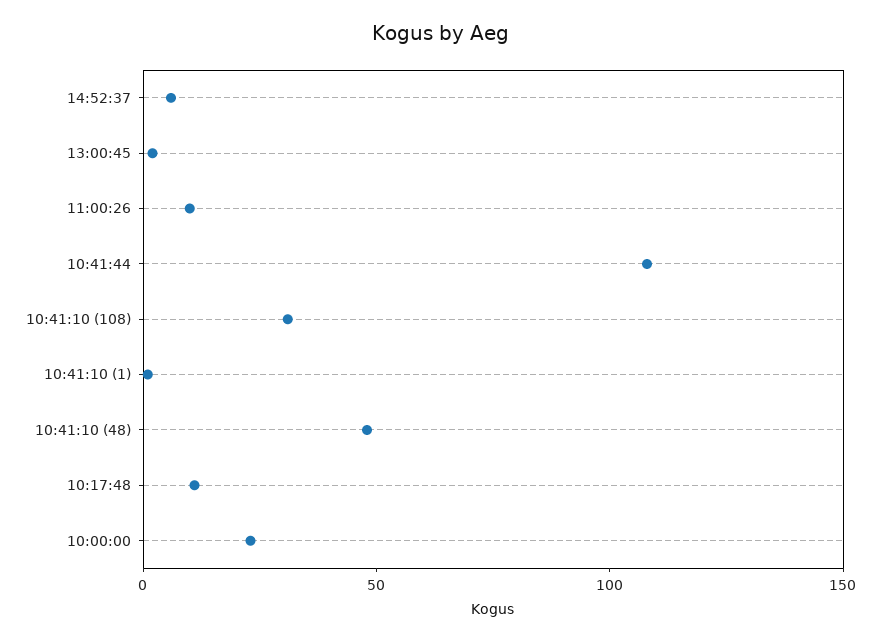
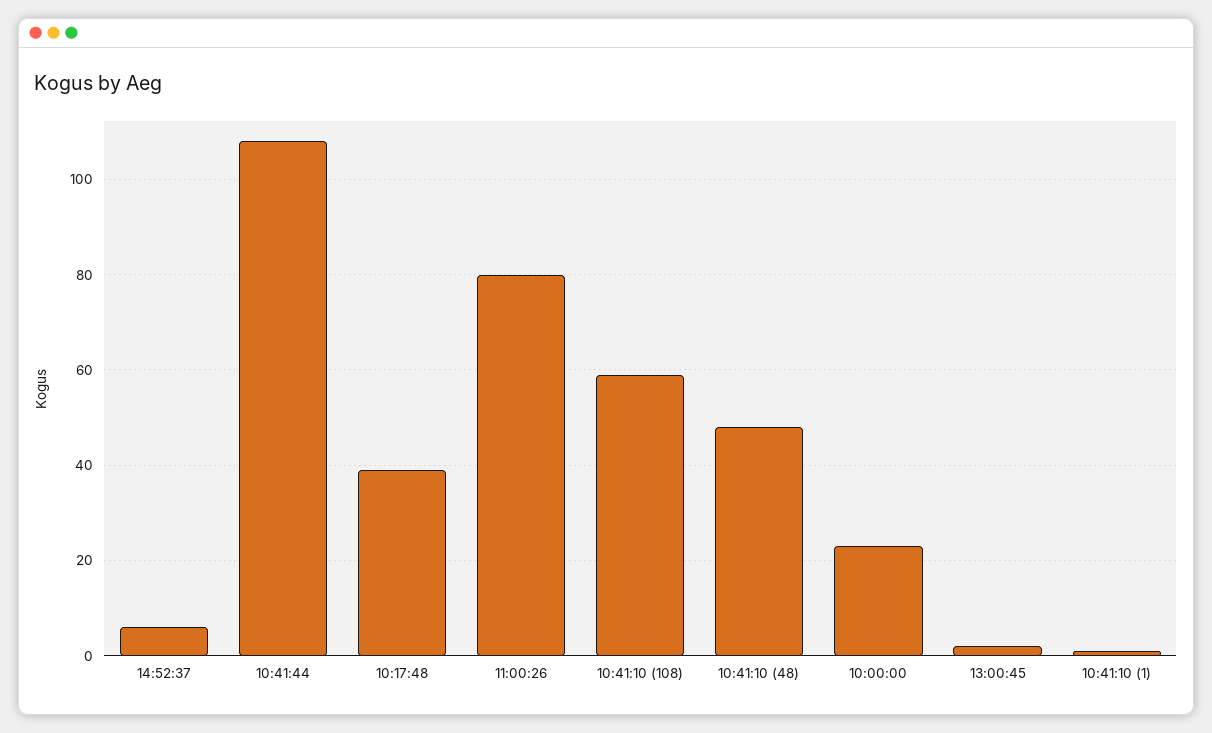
  {
    "14:52:37": 5,
    "13:00:45": 0,
-   "11:00:26": 10,
+   "11:00:26": 80,
    "10:41:44": 110,
-   "10:41:10 (108)": 30,
+   "10:41:10 (108)": 60,
    "10:41:10 (1)": 0,
    "10:41:10 (48)": 50,
-   "10:17:48": 10,
+   "10:17:48": 40,
    "10:00:00": 25
  }

